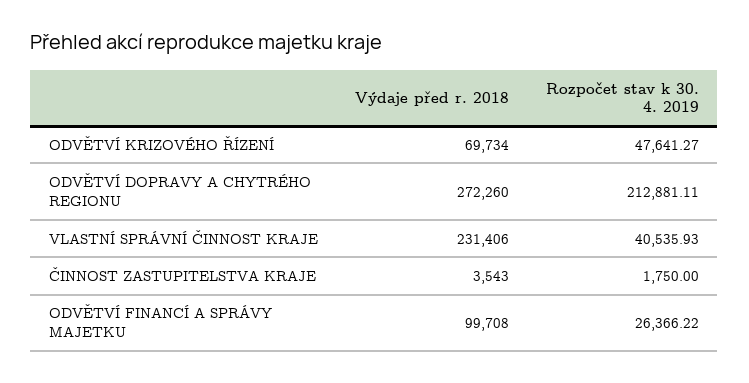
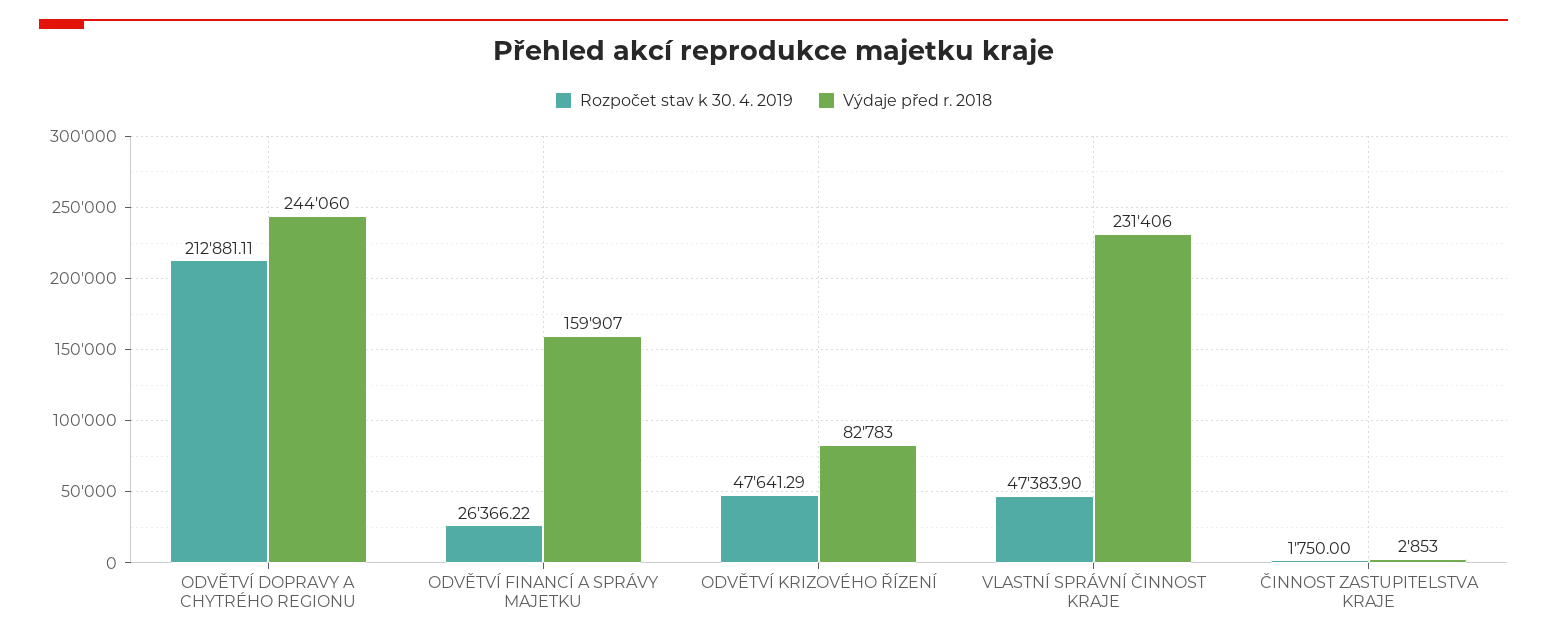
  {
    "Výdaje před r. 2018": {
-     "ODVĚTVÍ KRIZOVÉHO ŘÍZENÍ": 69734,
+     "ODVĚTVÍ KRIZOVÉHO ŘÍZENÍ": 82783,
-     "ODVĚTVÍ DOPRAVY A CHYTRÉHO REGIONU": 272260,
+     "ODVĚTVÍ DOPRAVY A CHYTRÉHO REGIONU": 244060,
      "VLASTNÍ SPRÁVNÍ ČINNOST KRAJE": 231406,
-     "ČINNOST ZASTUPITELSTVA KRAJE": 3543,
+     "ČINNOST ZASTUPITELSTVA KRAJE": 2853,
-     "ODVĚTVÍ FINANCÍ A SPRÁVY MAJETKU": 99708
+     "ODVĚTVÍ FINANCÍ A SPRÁVY MAJETKU": 159907
    },
    "Rozpočet stav k 30. 4. 2019": {
-     "ODVĚTVÍ KRIZOVÉHO ŘÍZENÍ": 47641.27,
+     "ODVĚTVÍ KRIZOVÉHO ŘÍZENÍ": 47641.29,
      "ODVĚTVÍ DOPRAVY A CHYTRÉHO REGIONU": 212881.11,
-     "VLASTNÍ SPRÁVNÍ ČINNOST KRAJE": 40535.93,
+     "VLASTNÍ SPRÁVNÍ ČINNOST KRAJE": 47383.9,
      "ČINNOST ZASTUPITELSTVA KRAJE": 1750,
      "ODVĚTVÍ FINANCÍ A SPRÁVY MAJETKU": 26366.22
    }
  }

